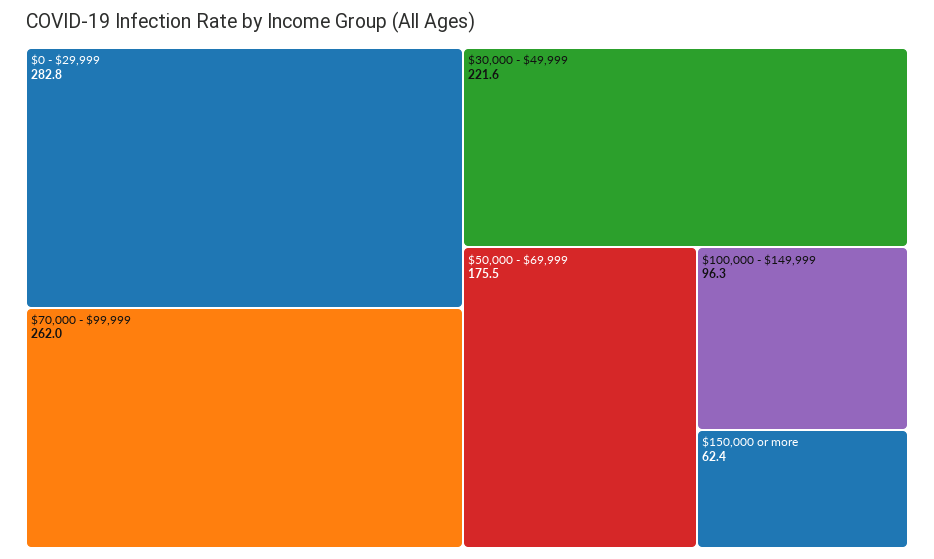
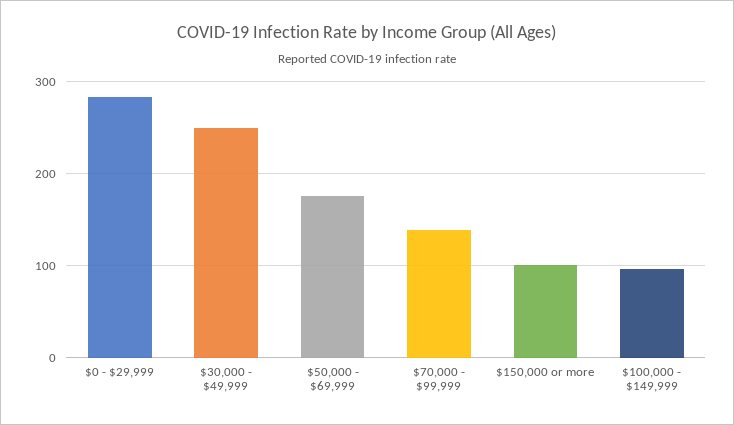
  {
    "$0 - $29,999": 282.8,
-   "$70,000 - $99,999": 262,
+   "$70,000 - $99,999": 140,
-   "$30,000 - $49,999": 221.6,
+   "$30,000 - $49,999": 250,
    "$50,000 - $69,999": 175.5,
    "$100,000 - $149,999": 96.3,
-   "$150,000 or more": 62.4
+   "$150,000 or more": 100
  }

